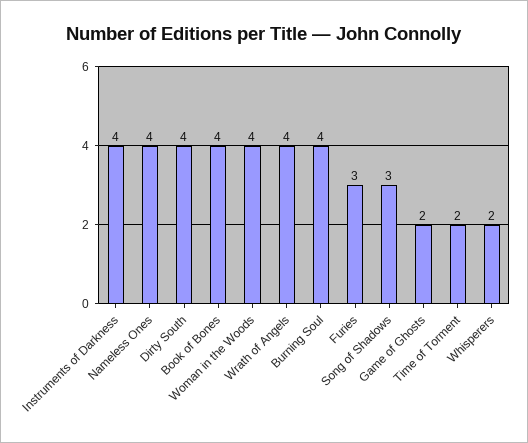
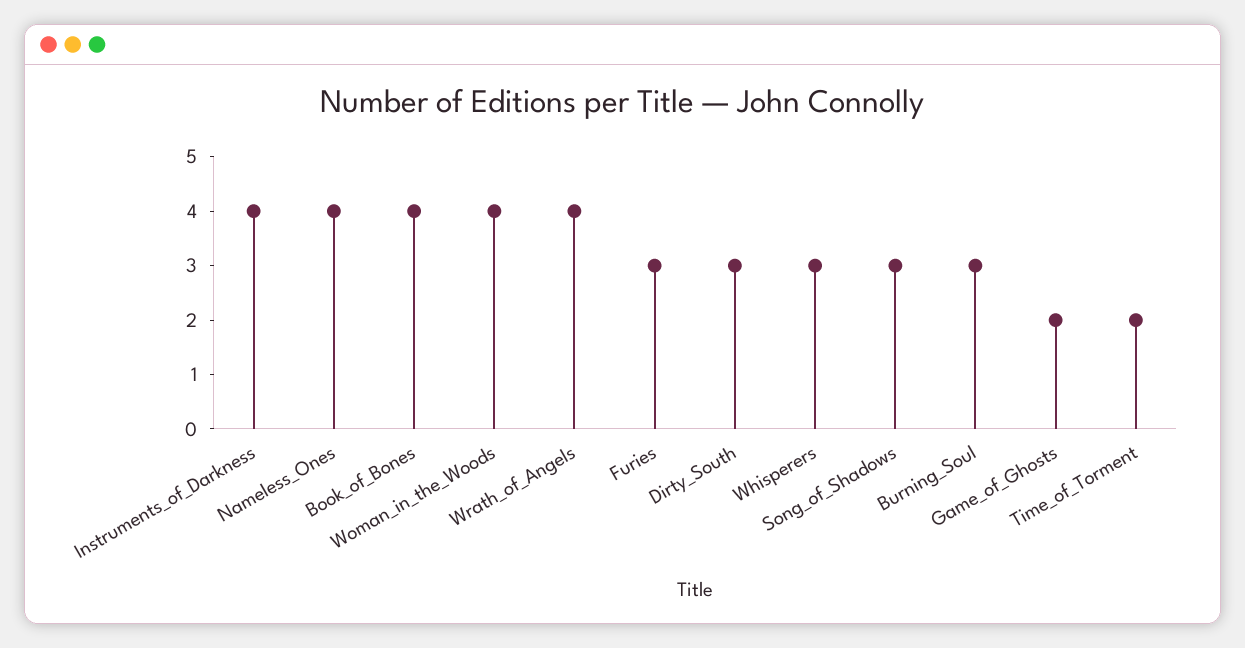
  {
    "Instruments of Darkness": 4,
    "Nameless Ones": 4,
-   "Dirty South": 4,
+   "Dirty South": 3,
    "Book of Bones": 4,
    "Woman in the Woods": 4,
    "Wrath of Angels": 4,
-   "Burning Soul": 4,
+   "Burning Soul": 3,
    "Furies": 3,
    "Song of Shadows": 3,
    "Game of Ghosts": 2,
    "Time of Torment": 2,
-   "Whisperers": 2
+   "Whisperers": 3
  }

